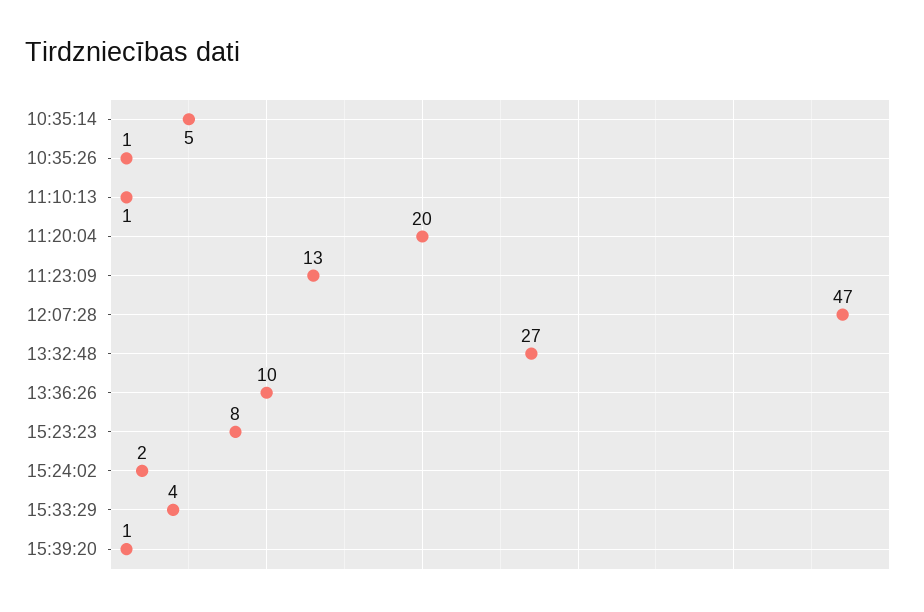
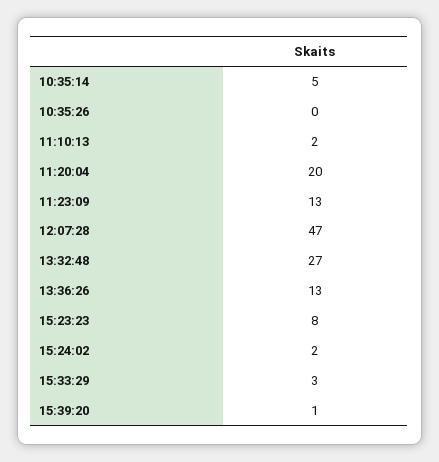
  {
    "10:35:14": 5,
-   "10:35:26": 1,
+   "10:35:26": 0,
-   "11:10:13": 1,
+   "11:10:13": 2,
    "11:20:04": 20,
    "11:23:09": 13,
    "12:07:28": 47,
    "13:32:48": 27,
-   "13:36:26": 10,
+   "13:36:26": 13,
    "15:23:23": 8,
    "15:24:02": 2,
-   "15:33:29": 4,
+   "15:33:29": 3,
    "15:39:20": 1
  }

